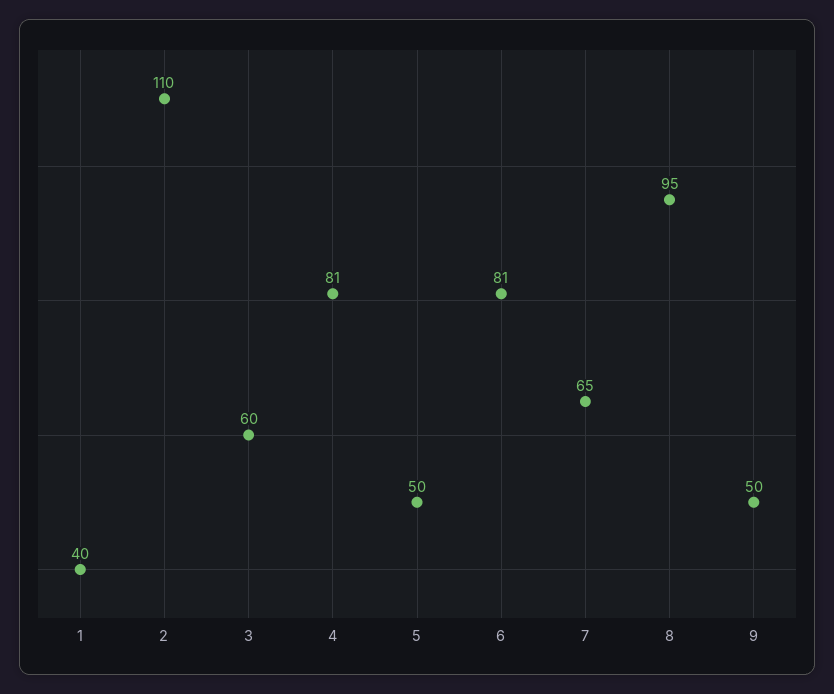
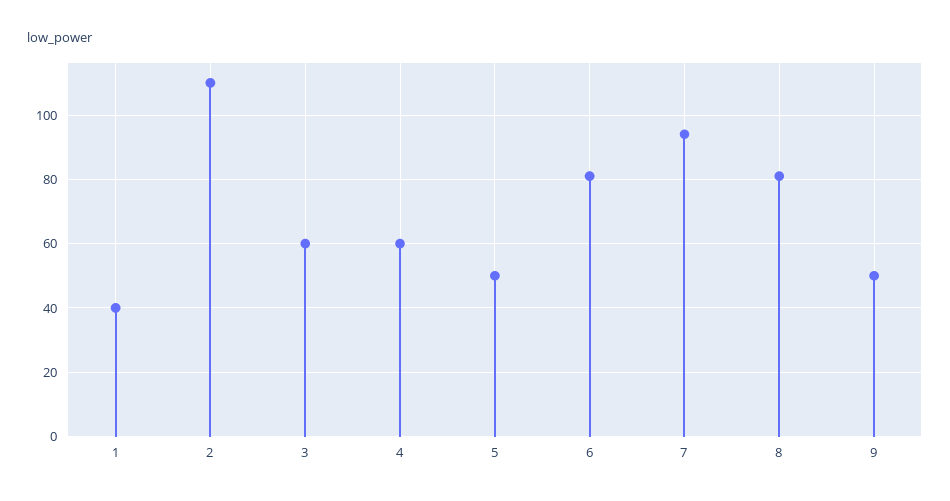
  {
    "1": 40,
    "2": 110,
    "3": 60,
-   "4": 81,
+   "4": 60,
    "5": 50,
    "6": 81,
-   "7": 65,
+   "7": 95,
-   "8": 95,
+   "8": 80,
    "9": 50
  }

